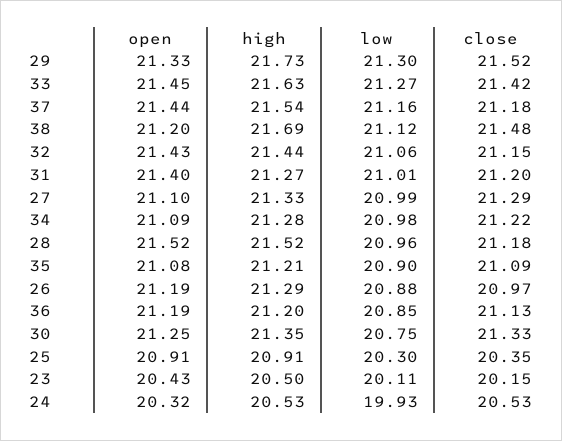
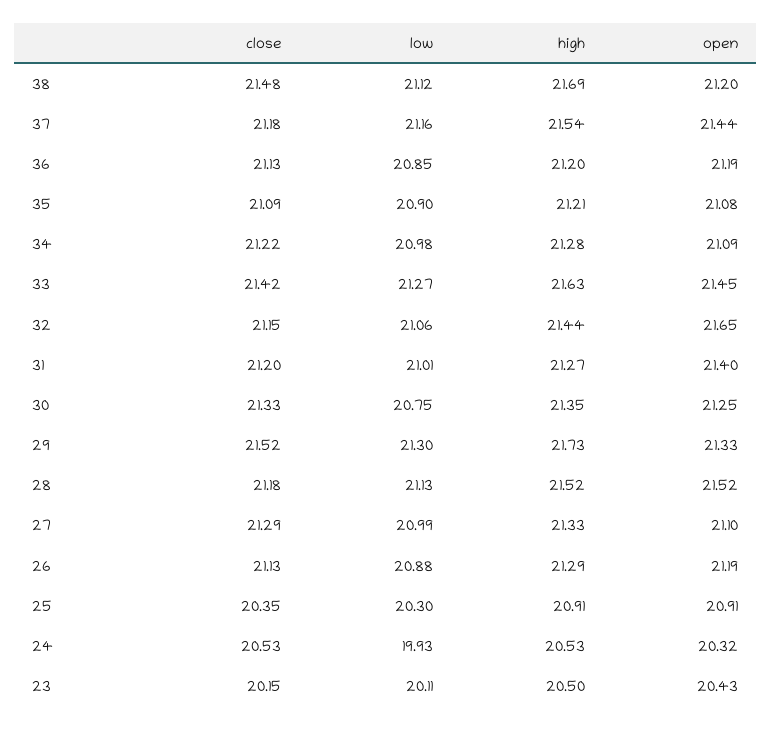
  {
    "open": {
      "29": 21.33,
      "33": 21.45,
      "37": 21.44,
      "38": 21.2,
-     "32": 21.43,
+     "32": 21.65,
      "31": 21.4,
      "27": 21.1,
      "34": 21.09,
      "28": 21.52,
      "35": 21.08,
      "26": 21.19,
      "36": 21.19,
      "30": 21.25,
      "25": 20.91,
      "23": 20.43,
      "24": 20.32
    },
    "high": {
      "29": 21.73,
      "33": 21.63,
      "37": 21.54,
      "38": 21.69,
      "32": 21.44,
      "31": 21.27,
      "27": 21.33,
      "34": 21.28,
      "28": 21.52,
      "35": 21.21,
      "26": 21.29,
      "36": 21.2,
      "30": 21.35,
      "25": 20.91,
      "23": 20.5,
      "24": 20.53
    },
    "low": {
      "29": 21.3,
      "33": 21.27,
      "37": 21.16,
      "38": 21.12,
      "32": 21.06,
      "31": 21.01,
      "27": 20.99,
      "34": 20.98,
-     "28": 20.96,
+     "28": 21.13,
      "35": 20.9,
      "26": 20.88,
      "36": 20.85,
      "30": 20.75,
      "25": 20.3,
      "23": 20.11,
      "24": 19.93
    },
    "close": {
      "29": 21.52,
      "33": 21.42,
      "37": 21.18,
      "38": 21.48,
      "32": 21.15,
      "31": 21.2,
      "27": 21.29,
      "34": 21.22,
      "28": 21.18,
      "35": 21.09,
-     "26": 20.97,
+     "26": 21.13,
      "36": 21.13,
      "30": 21.33,
      "25": 20.35,
      "23": 20.15,
      "24": 20.53
    }
  }

